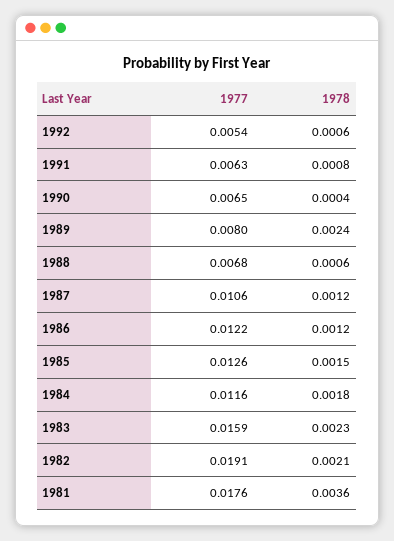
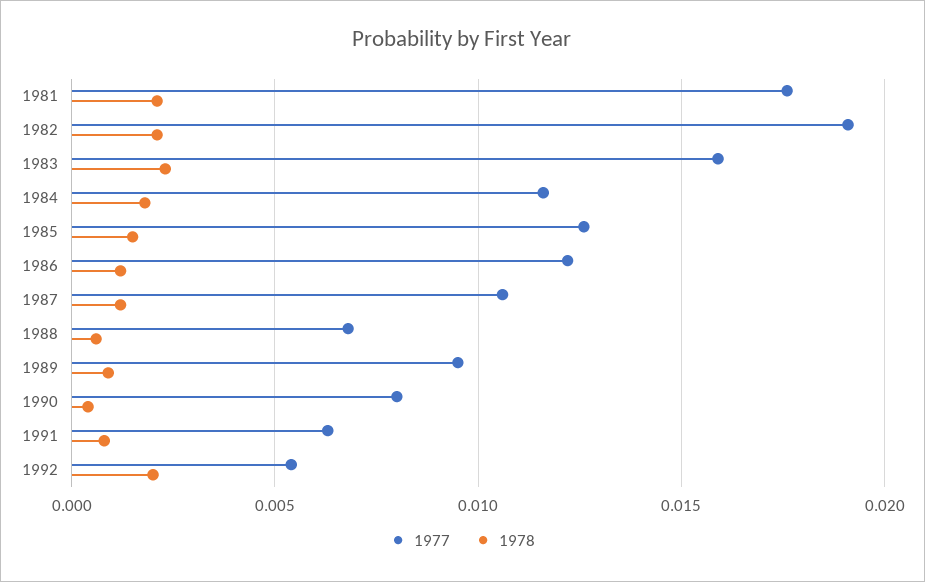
  {
    "1977": {
      "1992": 0.0054,
      "1991": 0.0063,
-     "1990": 0.0065,
+     "1990": 0.008,
-     "1989": 0.008,
+     "1989": 0.0095,
      "1988": 0.0068,
      "1987": 0.0106,
      "1986": 0.0122,
      "1985": 0.0126,
      "1984": 0.0116,
      "1983": 0.0159,
      "1982": 0.0191,
      "1981": 0.0176
    },
    "1978": {
-     "1992": 0.0006,
+     "1992": 0.002,
      "1991": 0.0008,
      "1990": 0.0004,
-     "1989": 0.0024,
+     "1989": 0.001,
      "1988": 0.0006,
      "1987": 0.0012,
      "1986": 0.0012,
      "1985": 0.0015,
      "1984": 0.0018,
      "1983": 0.0023,
      "1982": 0.0021,
-     "1981": 0.0036
+     "1981": 0.002
    }
  }

